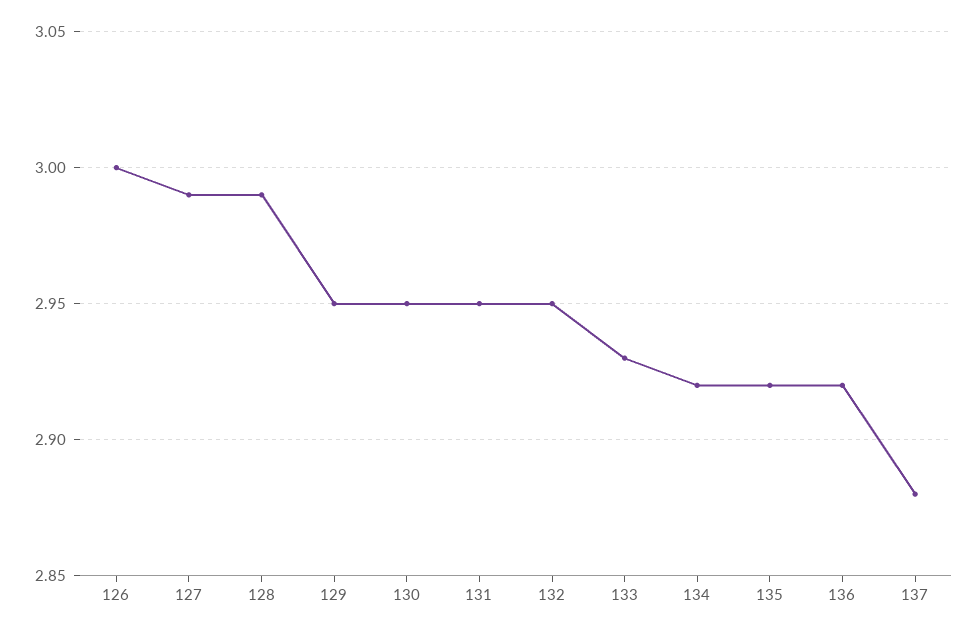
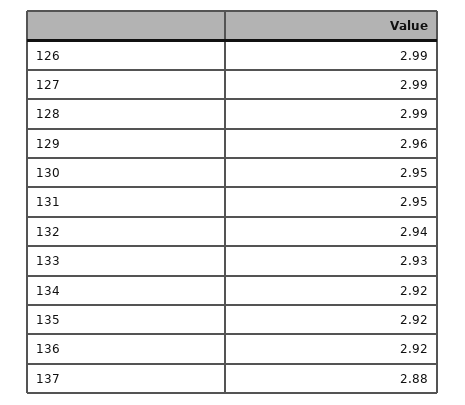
  {
-   "126": 3,
+   "126": 2.99,
    "127": 2.99,
    "128": 2.99,
-   "129": 2.95,
+   "129": 2.96,
    "130": 2.95,
    "131": 2.95,
-   "132": 2.95,
+   "132": 2.94,
    "133": 2.93,
    "134": 2.92,
    "135": 2.92,
    "136": 2.92,
    "137": 2.88
  }

